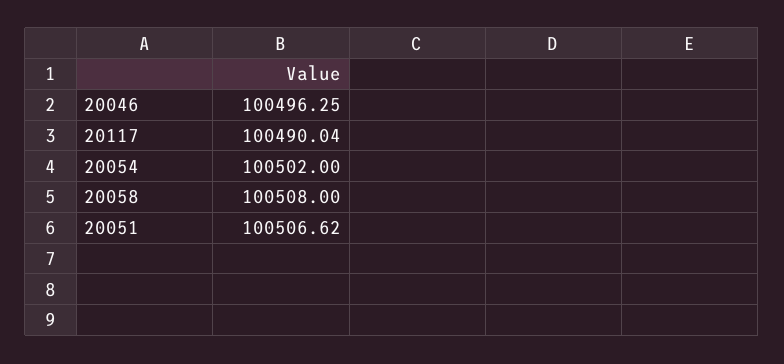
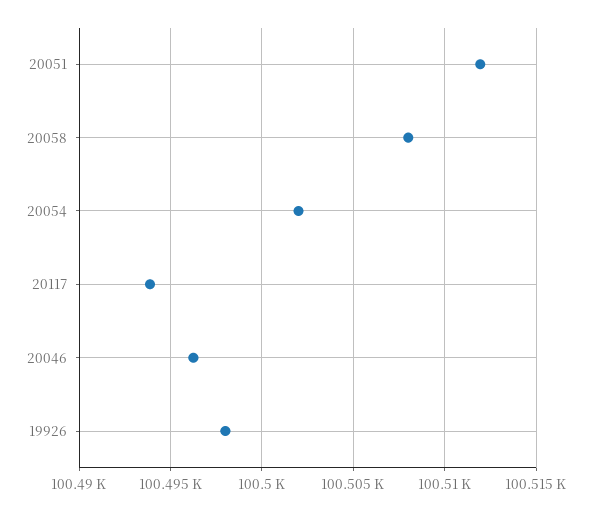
  {
    "20046": 100496.25,
-   "20117": 100490.04,
+   "20117": 100494,
    "20054": 100502,
    "20058": 100508,
-   "20051": 100506.62
+   "20051": 100512,
+   "19926": 100498
  }

